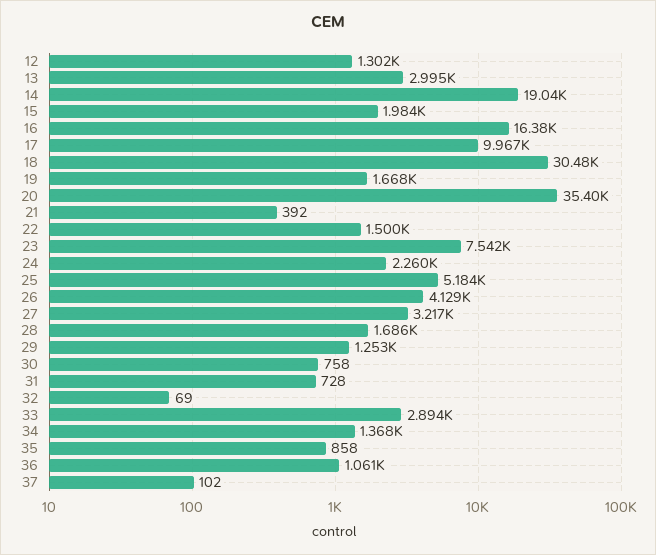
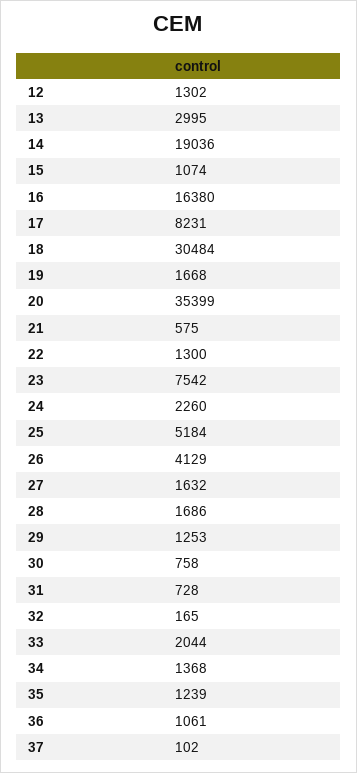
  {
    "12": 1302,
    "13": 2995,
    "14": 19036,
-   "15": 1984,
+   "15": 1074,
    "16": 16380,
-   "17": 9967,
+   "17": 8231,
    "18": 30484,
    "19": 1668,
    "20": 35399,
-   "21": 392,
+   "21": 575,
-   "22": 1500,
+   "22": 1300,
    "23": 7542,
    "24": 2260,
    "25": 5184,
    "26": 4129,
-   "27": 3217,
+   "27": 1632,
    "28": 1686,
    "29": 1253,
    "30": 758,
    "31": 728,
-   "32": 69,
+   "32": 165,
-   "33": 2894,
+   "33": 2044,
    "34": 1368,
-   "35": 858,
+   "35": 1239,
    "36": 1061,
    "37": 102
  }

